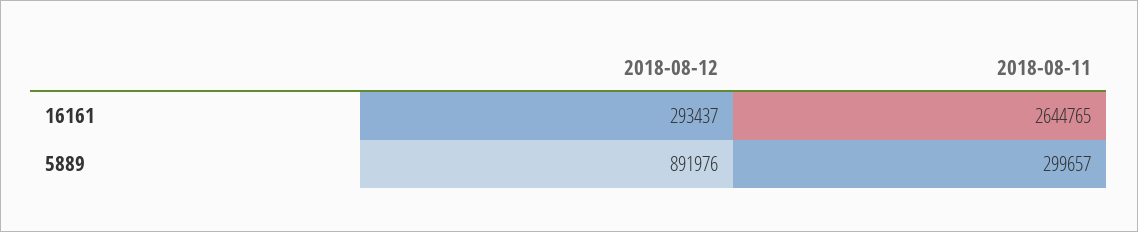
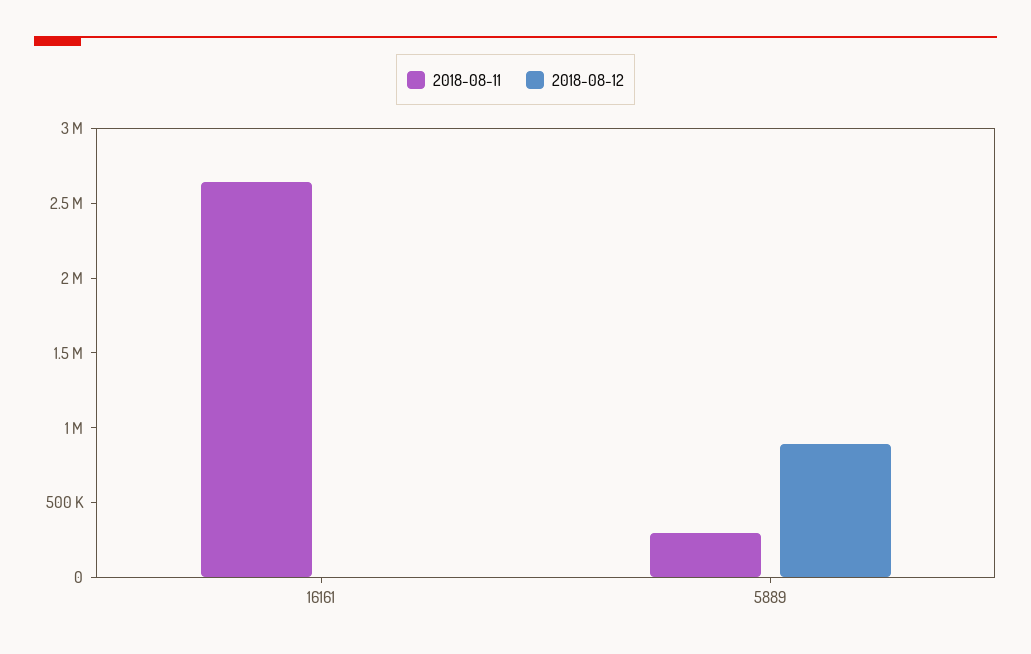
  {
    "2018-08-12": {
-     "16161": 293437,
+     "16161": 0,
      "5889": 891976
    },
    "2018-08-11": {
      "16161": 2644765,
      "5889": 299657
    }
  }

